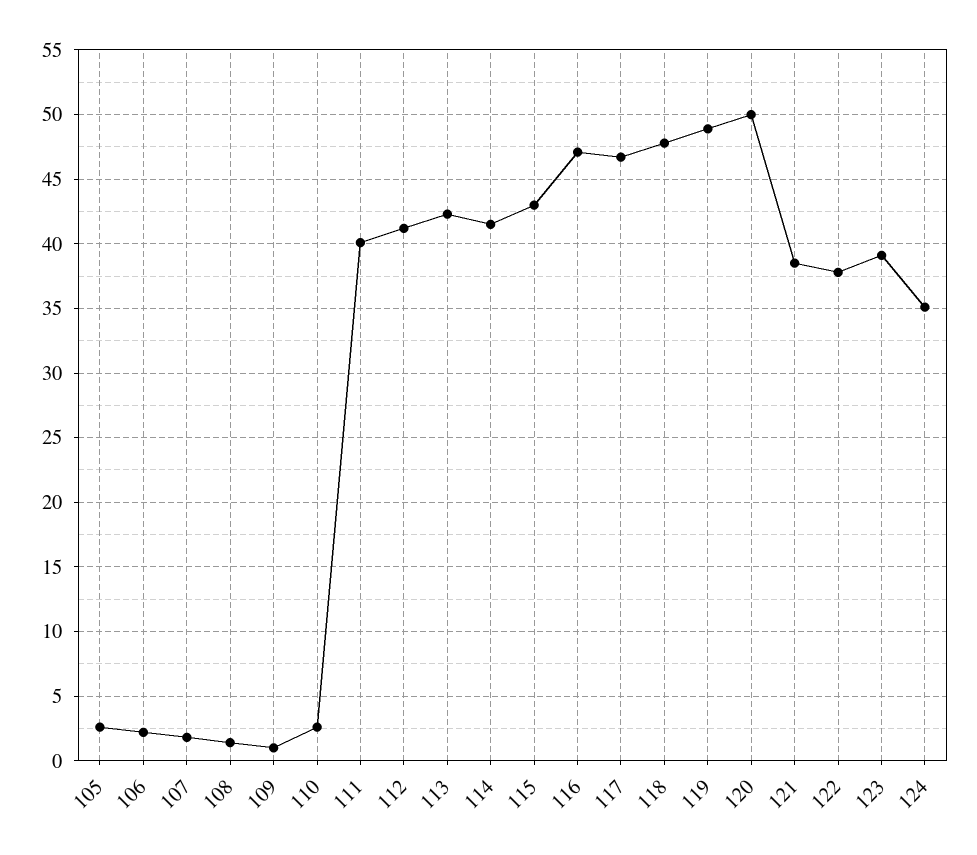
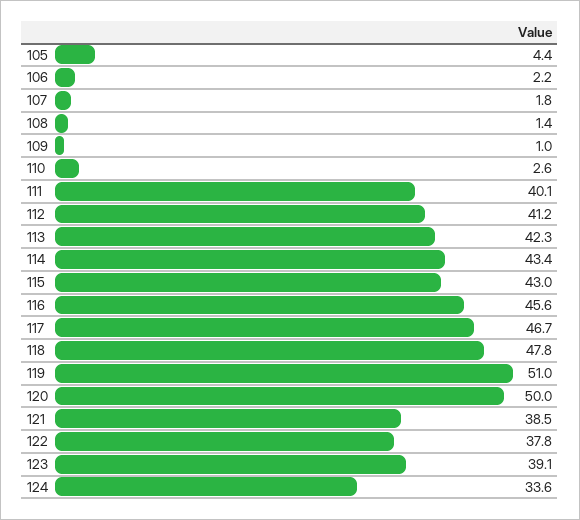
  {
-   "105": 2.5,
+   "105": 4.4,
    "106": 2.2,
    "107": 1.8,
    "108": 1.4,
    "109": 1,
    "110": 2.6,
    "111": 40.1,
    "112": 41.2,
    "113": 42.3,
-   "114": 41.5,
+   "114": 43.4,
    "115": 43,
-   "116": 47,
+   "116": 45.6,
    "117": 46.7,
    "118": 47.8,
-   "119": 49,
+   "119": 51,
    "120": 50,
    "121": 38.5,
    "122": 37.8,
    "123": 39.1,
-   "124": 35
+   "124": 33.6
  }

